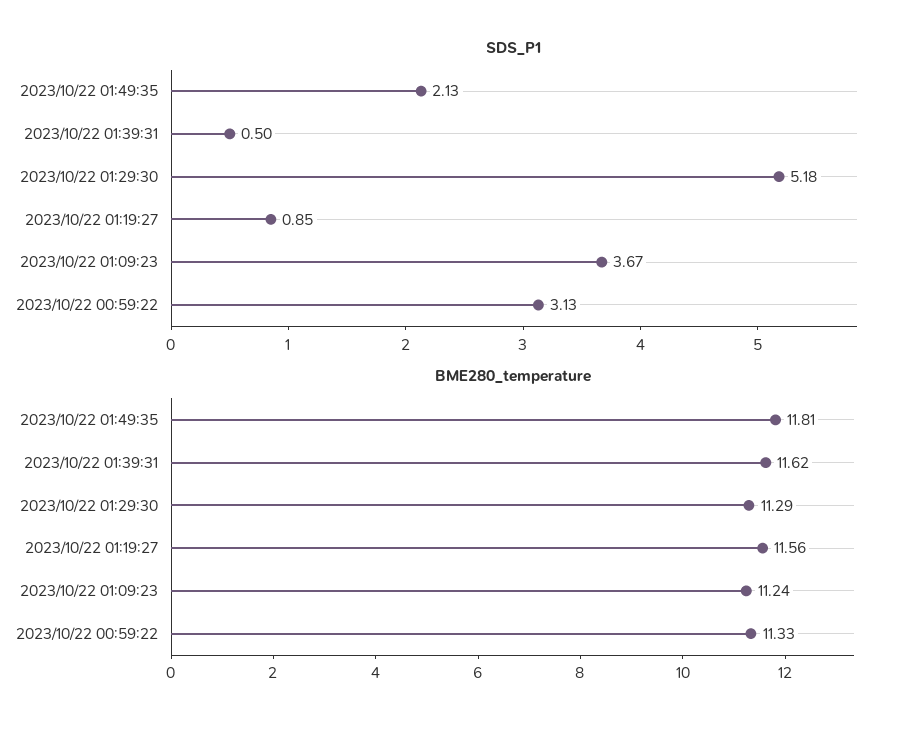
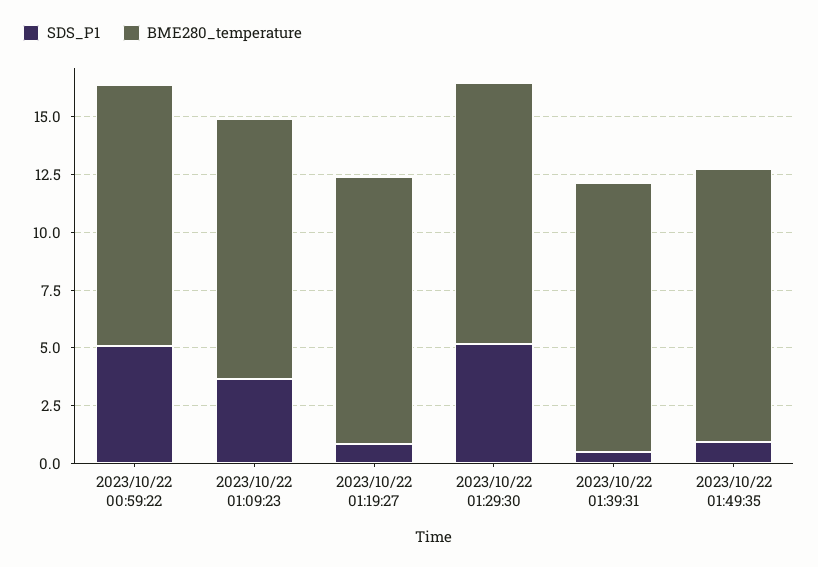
  {
    "SDS_P1": {
-     "2023/10/22 01:49:35": 2.13,
+     "2023/10/22 01:49:35": 1,
      "2023/10/22 01:39:31": 0.5,
      "2023/10/22 01:29:30": 5.18,
      "2023/10/22 01:19:27": 0.85,
      "2023/10/22 01:09:23": 3.67,
-     "2023/10/22 00:59:22": 3.13
+     "2023/10/22 00:59:22": 5
    },
    "BME280_temperature": {
      "2023/10/22 01:49:35": 11.81,
      "2023/10/22 01:39:31": 11.62,
      "2023/10/22 01:29:30": 11.29,
      "2023/10/22 01:19:27": 11.56,
      "2023/10/22 01:09:23": 11.24,
      "2023/10/22 00:59:22": 11.33
    }
  }

